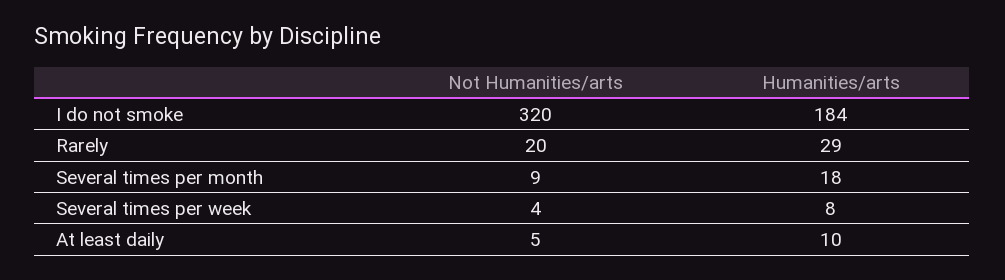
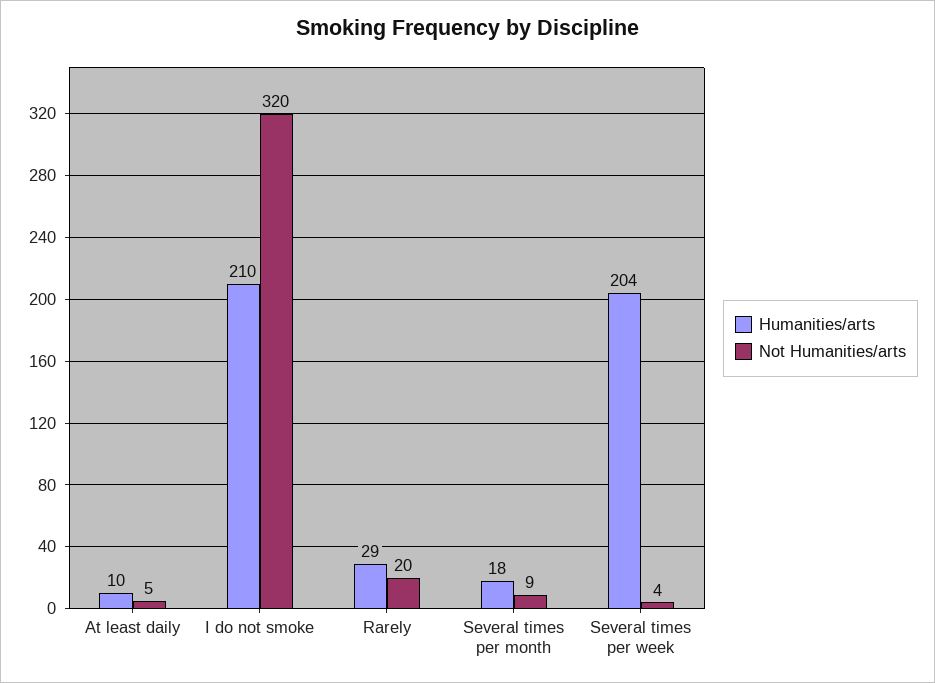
  {
    "Not Humanities/arts": {
      "I do not smoke": 320,
      "Rarely": 20,
      "Several times per month": 9,
      "Several times per week": 4,
      "At least daily": 5
    },
    "Humanities/arts": {
-     "I do not smoke": 184,
+     "I do not smoke": 210,
      "Rarely": 29,
      "Several times per month": 18,
-     "Several times per week": 8,
+     "Several times per week": 204,
      "At least daily": 10
    }
  }

